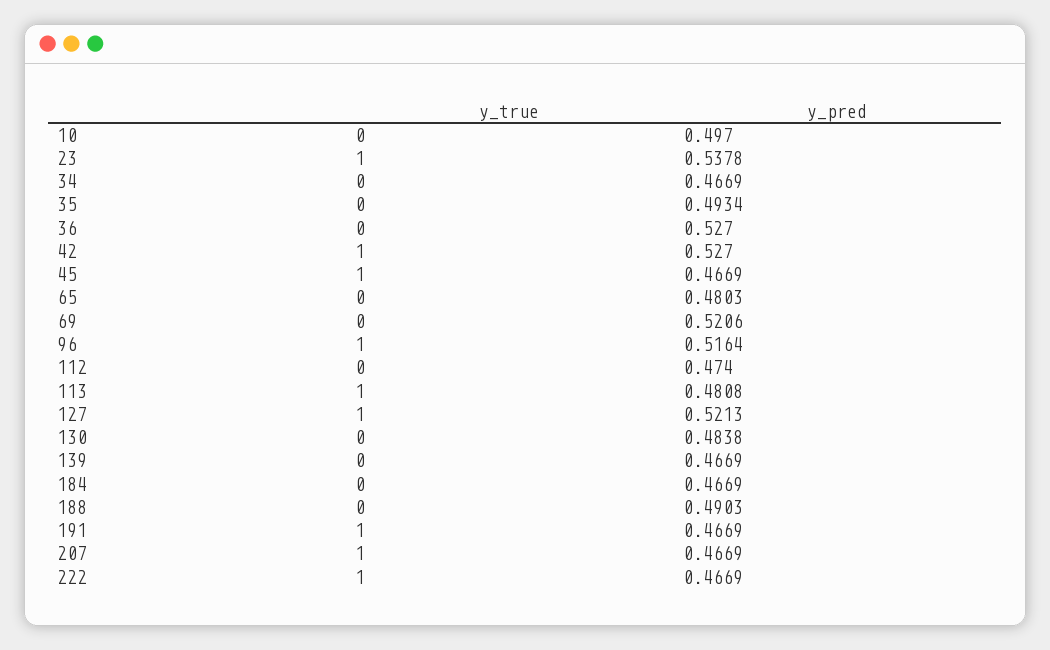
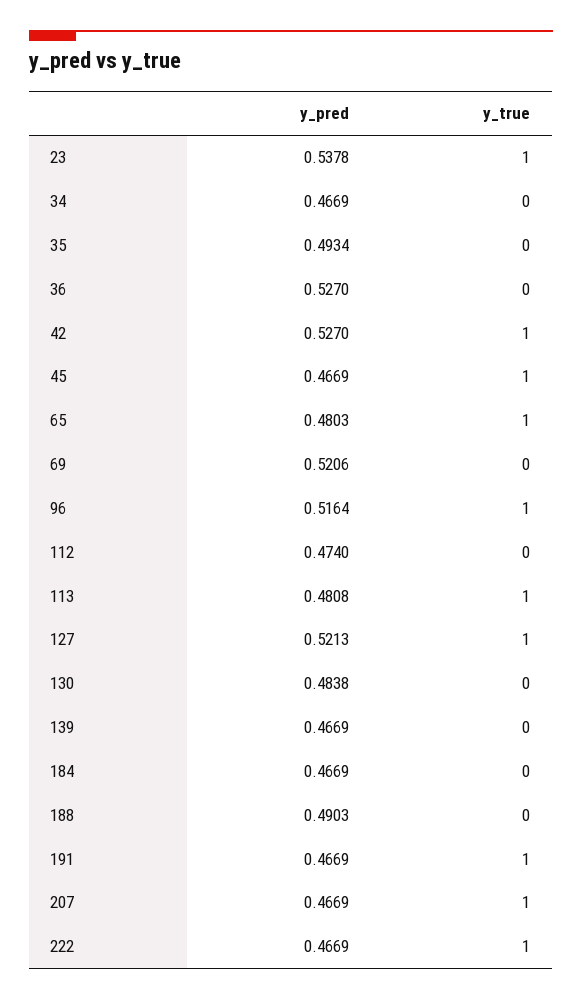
  {
    "y_true": {
-     "10": 0,
      "23": 1,
      "34": 0,
      "35": 0,
      "36": 0,
      "42": 1,
      "45": 1,
-     "65": 0,
+     "65": 1,
      "69": 0,
      "96": 1,
      "112": 0,
      "113": 1,
      "127": 1,
      "130": 0,
      "139": 0,
      "184": 0,
      "188": 0,
      "191": 1,
      "207": 1,
      "222": 1
    },
    "y_pred": {
-     "10": 0.497,
      "23": 0.5378,
      "34": 0.4669,
      "35": 0.4934,
      "36": 0.527,
      "42": 0.527,
      "45": 0.4669,
      "65": 0.4803,
      "69": 0.5206,
      "96": 0.5164,
      "112": 0.474,
      "113": 0.4808,
      "127": 0.5213,
      "130": 0.4838,
      "139": 0.4669,
      "184": 0.4669,
      "188": 0.4903,
      "191": 0.4669,
      "207": 0.4669,
      "222": 0.4669
    }
  }

